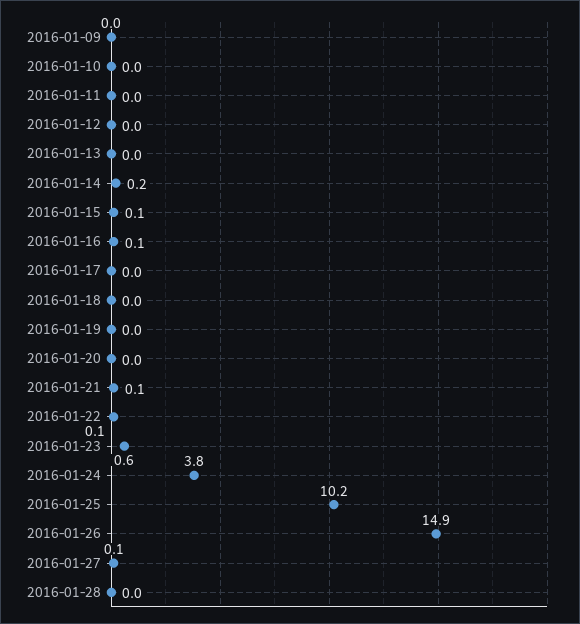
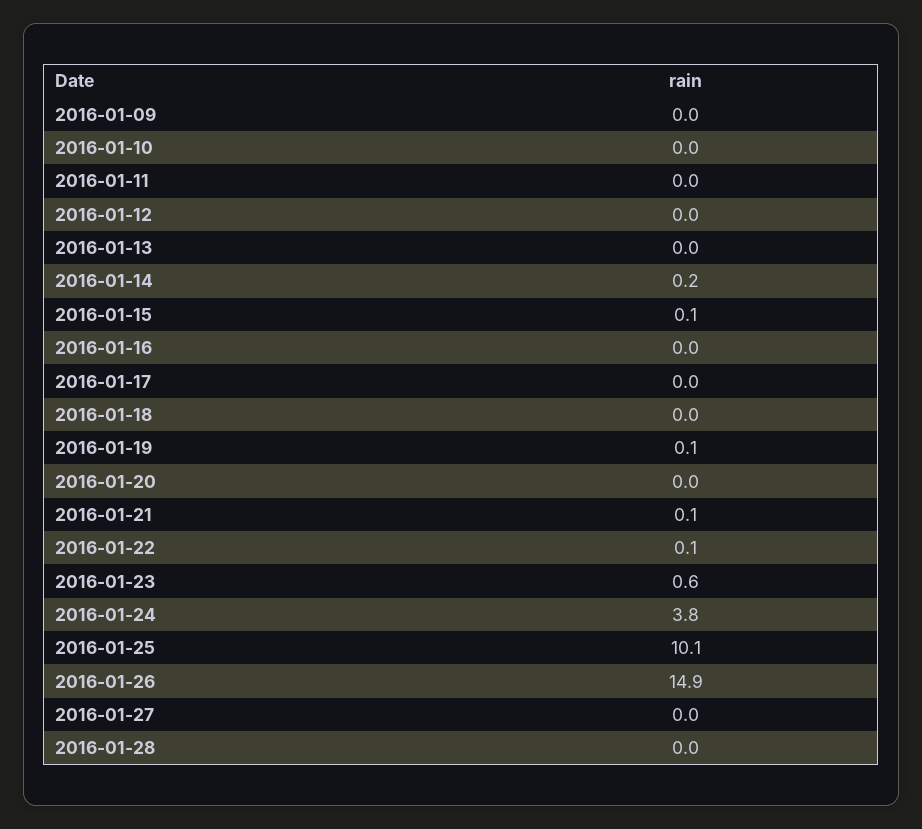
  {
    "2016-01-09": 0,
    "2016-01-10": 0,
    "2016-01-11": 0,
    "2016-01-12": 0,
    "2016-01-13": 0,
    "2016-01-14": 0.2,
    "2016-01-15": 0.1,
-   "2016-01-16": 0.1,
+   "2016-01-16": 0,
    "2016-01-17": 0,
    "2016-01-18": 0,
-   "2016-01-19": 0,
+   "2016-01-19": 0.1,
    "2016-01-20": 0,
    "2016-01-21": 0.1,
    "2016-01-22": 0.1,
    "2016-01-23": 0.6,
    "2016-01-24": 3.8,
-   "2016-01-25": 10.2,
+   "2016-01-25": 10.1,
    "2016-01-26": 14.9,
-   "2016-01-27": 0.1,
+   "2016-01-27": 0,
    "2016-01-28": 0
  }

